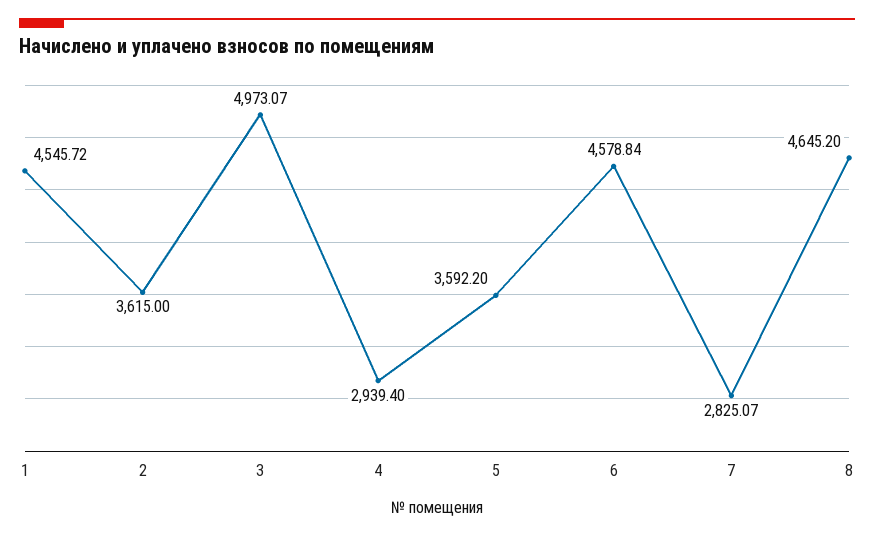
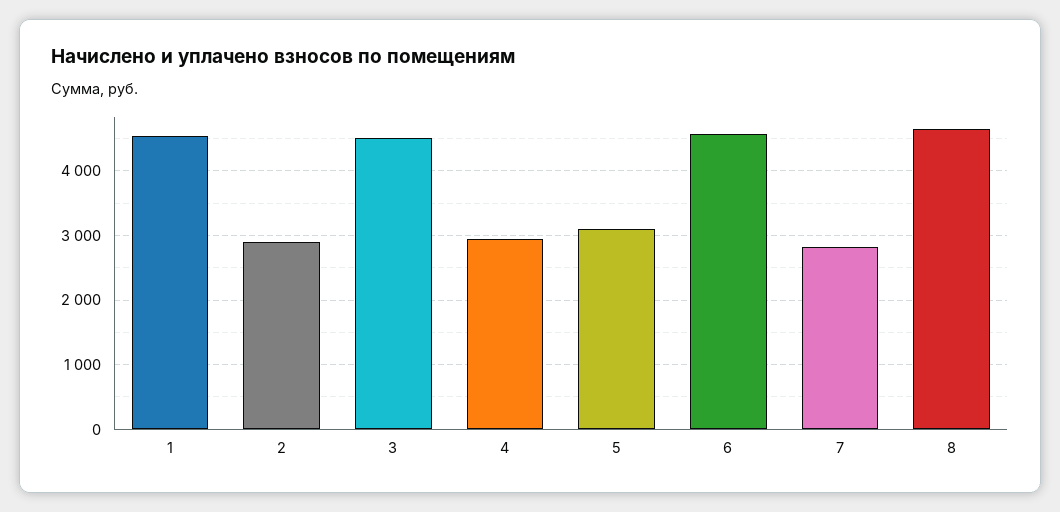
  {
    "1": 4545.72,
-   "2": 3615,
+   "2": 2900,
-   "3": 4973.07,
+   "3": 4500,
    "4": 2939.4,
-   "5": 3592.2,
+   "5": 3100,
    "6": 4578.84,
    "7": 2825.07,
    "8": 4645.2
  }

